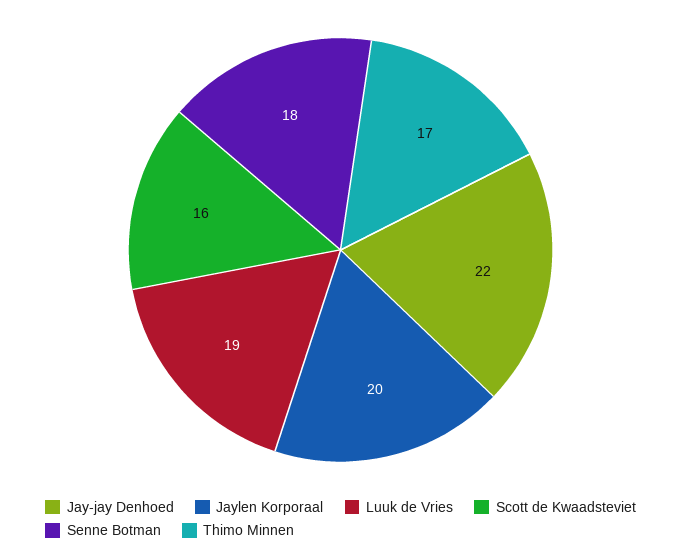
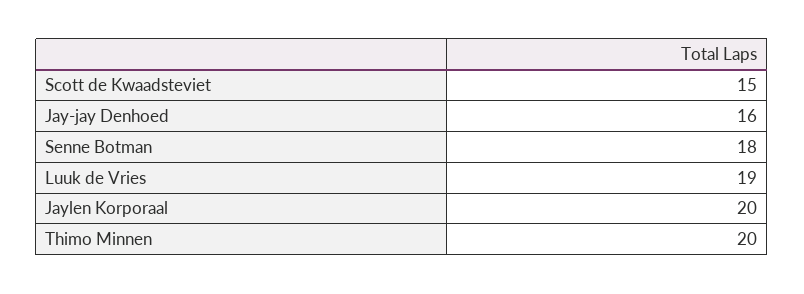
  {
-   "Jay-jay Denhoed": 22,
+   "Jay-jay Denhoed": 16,
    "Jaylen Korporaal": 20,
    "Luuk de Vries": 19,
-   "Scott de Kwaadsteviet": 16,
+   "Scott de Kwaadsteviet": 15,
    "Senne Botman": 18,
-   "Thimo Minnen": 17
+   "Thimo Minnen": 20
  }

